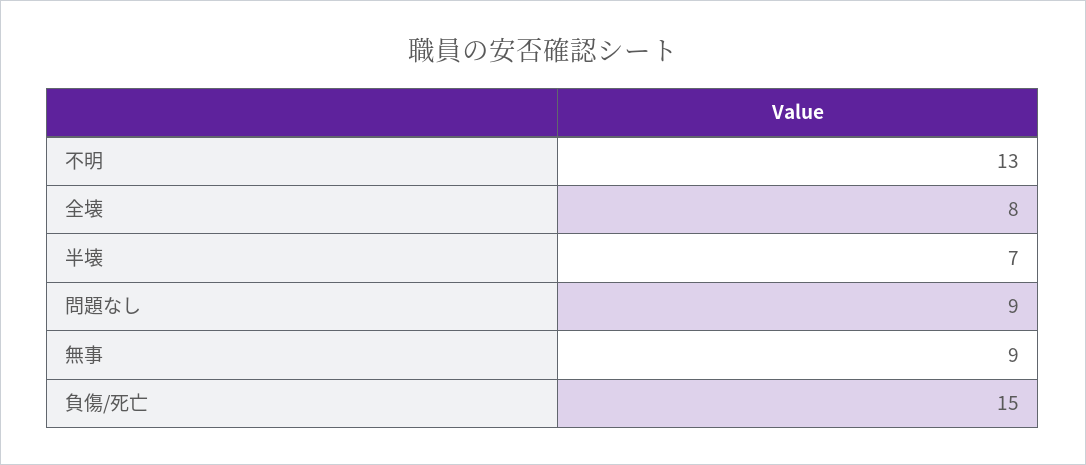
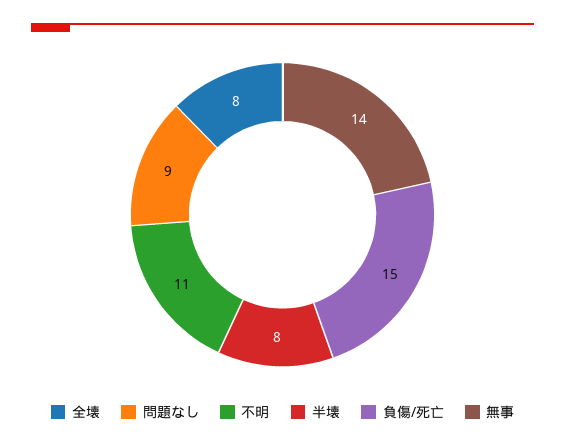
  {
-   "不明": 13,
+   "不明": 11,
    "全壊": 8,
-   "半壊": 7,
+   "半壊": 8,
    "問題なし": 9,
-   "無事": 9,
+   "無事": 14,
    "負傷/死亡": 15
  }

